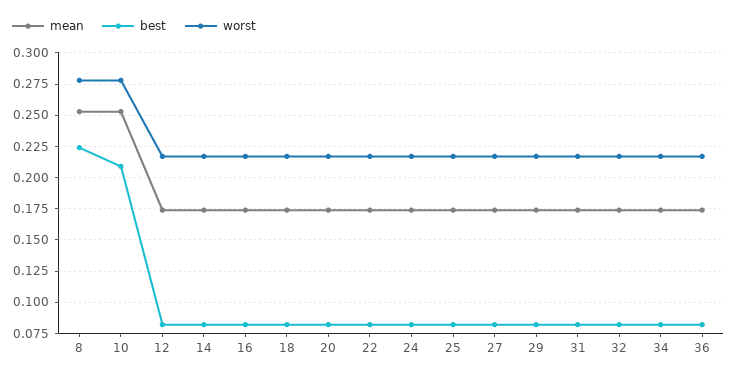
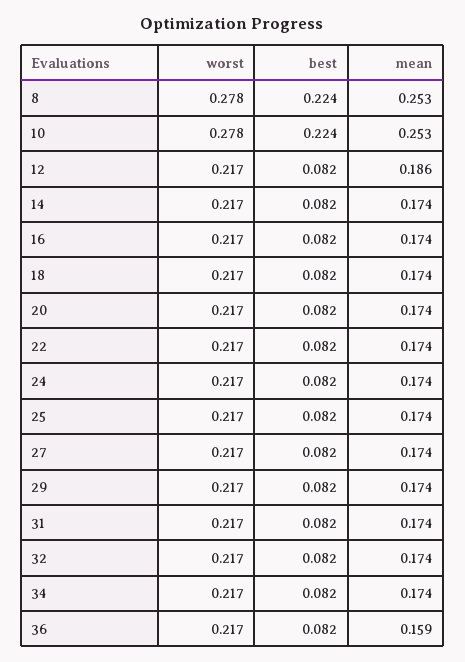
  {
    "mean": {
      "8": 0.253,
      "10": 0.253,
-     "12": 0.175,
+     "12": 0.186,
      "14": 0.174,
      "16": 0.174,
      "18": 0.174,
      "20": 0.174,
      "22": 0.174,
      "24": 0.174,
      "25": 0.174,
      "27": 0.174,
      "29": 0.174,
      "31": 0.174,
      "32": 0.174,
      "34": 0.174,
-     "36": 0.175
+     "36": 0.159
    },
    "best": {
      "8": 0.224,
-     "10": 0.21,
+     "10": 0.224,
      "12": 0.082,
      "14": 0.082,
      "16": 0.082,
      "18": 0.082,
      "20": 0.082,
      "22": 0.082,
      "24": 0.082,
      "25": 0.082,
      "27": 0.082,
      "29": 0.082,
      "31": 0.082,
      "32": 0.082,
      "34": 0.082,
      "36": 0.082
    },
    "worst": {
      "8": 0.278,
      "10": 0.278,
      "12": 0.217,
      "14": 0.217,
      "16": 0.217,
      "18": 0.217,
      "20": 0.217,
      "22": 0.217,
      "24": 0.217,
      "25": 0.217,
      "27": 0.217,
      "29": 0.217,
      "31": 0.217,
      "32": 0.217,
      "34": 0.217,
      "36": 0.217
    }
  }

